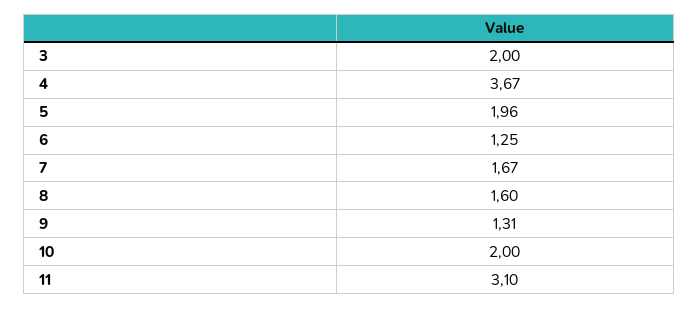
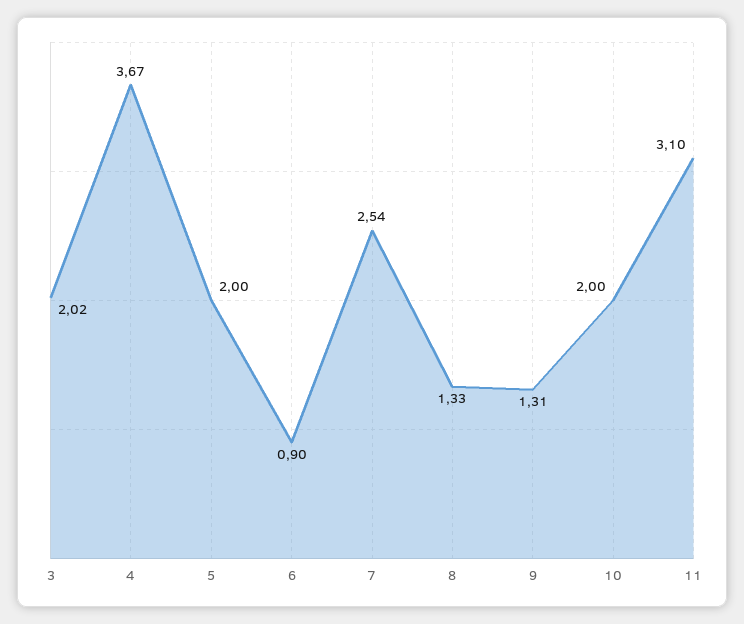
  {
-   "3": 2,
+   "3": 2.02,
    "4": 3.67,
-   "5": 1.96,
+   "5": 2,
-   "6": 1.25,
+   "6": 0.9,
-   "7": 1.67,
+   "7": 2.54,
-   "8": 1.6,
+   "8": 1.33,
    "9": 1.31,
    "10": 2,
    "11": 3.1
  }

